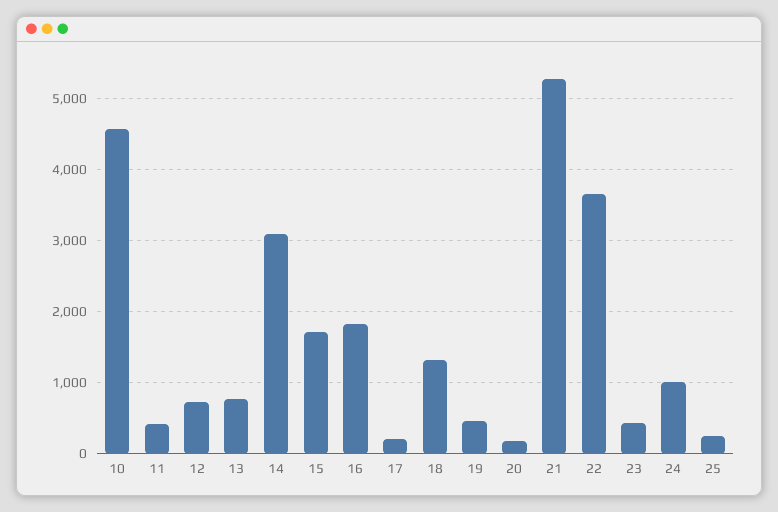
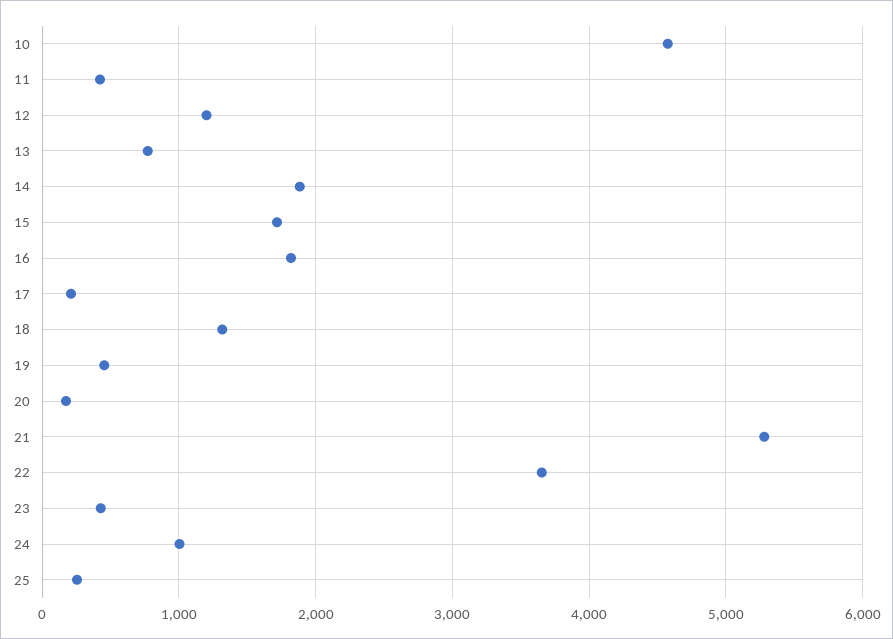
  {
    "10": 4600,
    "11": 400,
-   "12": 700,
+   "12": 1200,
    "13": 800,
-   "14": 3100,
+   "14": 1900,
    "15": 1700,
    "16": 1800,
    "17": 200,
    "18": 1300,
    "19": 500,
    "20": 200,
    "21": 5300,
    "22": 3700,
    "23": 400,
    "24": 1000,
    "25": 300
  }

